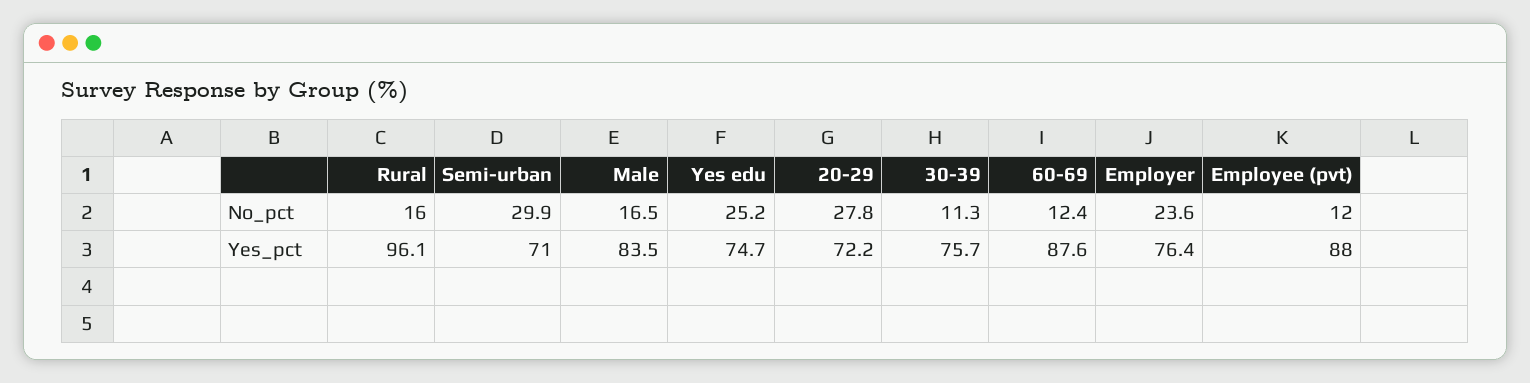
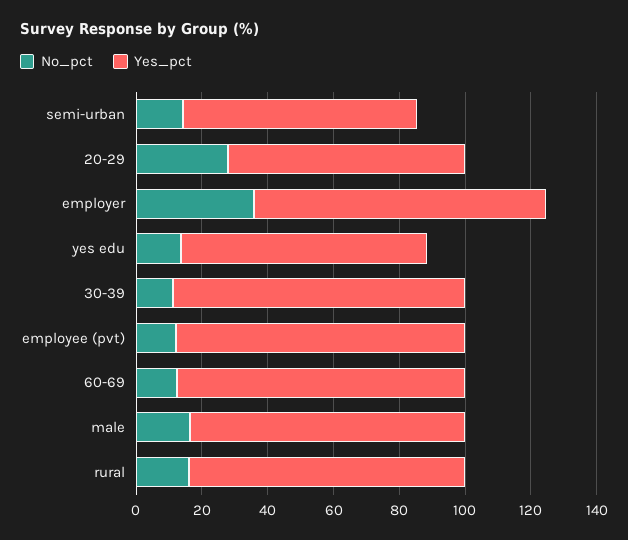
  {
    "No_pct": {
      "Rural": 16,
-     "Semi-urban": 29.9,
+     "Semi-urban": 15,
      "Male": 16.5,
-     "Yes edu": 25.2,
+     "Yes edu": 15,
      "20-29": 27.8,
      "30-39": 11.3,
      "60-69": 12.4,
-     "Employer": 23.6,
+     "Employer": 35,
      "Employee (pvt)": 12
    },
    "Yes_pct": {
-     "Rural": 96.1,
+     "Rural": 85,
      "Semi-urban": 71,
      "Male": 83.5,
      "Yes edu": 74.7,
      "20-29": 72.2,
-     "30-39": 75.7,
+     "30-39": 90,
      "60-69": 87.6,
-     "Employer": 76.4,
+     "Employer": 90,
      "Employee (pvt)": 88
    }
  }

